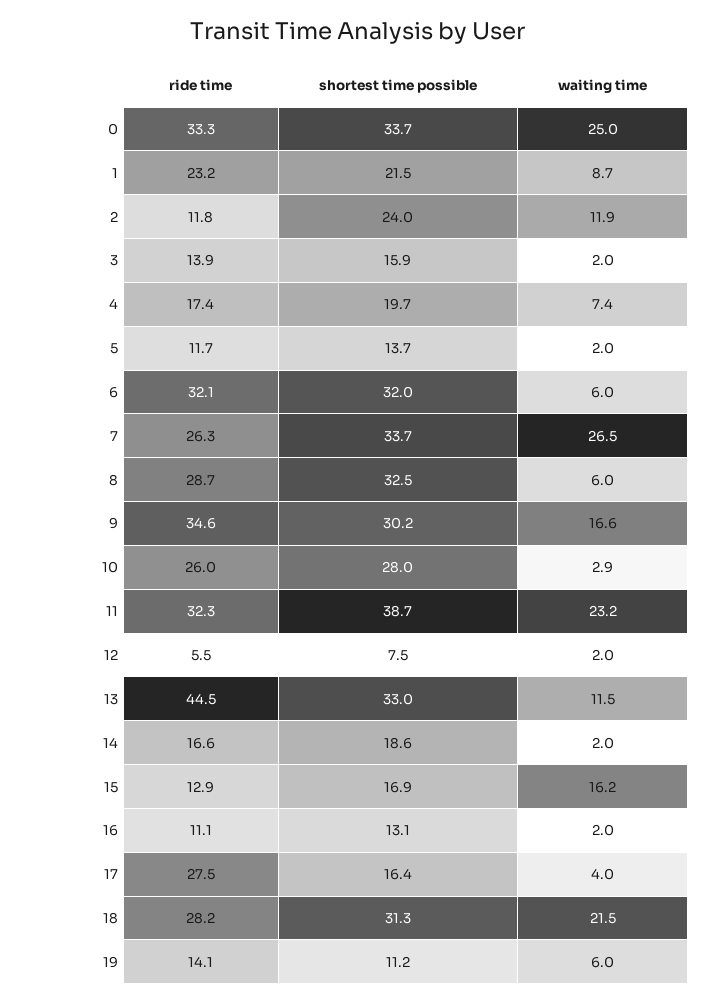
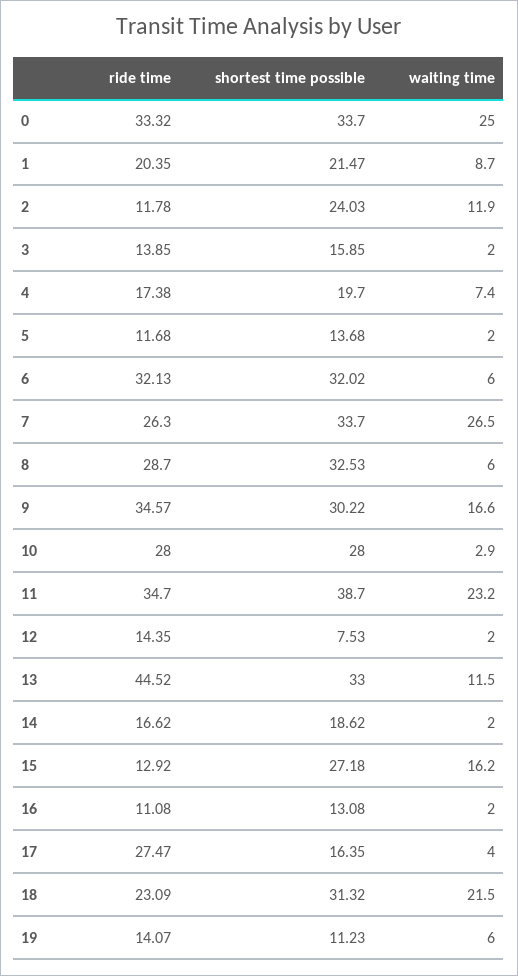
  {
    "ride time": {
      "0": 33.32,
-     "1": 23.2,
+     "1": 20.35,
      "2": 11.78,
      "3": 13.85,
      "4": 17.38,
      "5": 11.68,
      "6": 32.13,
      "7": 26.3,
      "8": 28.7,
      "9": 34.57,
-     "10": 26,
+     "10": 28,
-     "11": 32.3,
+     "11": 34.7,
-     "12": 5.5,
+     "12": 14.35,
      "13": 44.52,
      "14": 16.62,
      "15": 12.92,
      "16": 11.08,
      "17": 27.47,
-     "18": 28.2,
+     "18": 23.09,
      "19": 14.07
    },
    "shortest time possible": {
      "0": 33.7,
      "1": 21.47,
      "2": 24.03,
      "3": 15.85,
      "4": 19.7,
      "5": 13.68,
      "6": 32.02,
      "7": 33.7,
      "8": 32.53,
      "9": 30.22,
      "10": 28,
      "11": 38.7,
      "12": 7.53,
      "13": 33,
      "14": 18.62,
-     "15": 16.9,
+     "15": 27.18,
      "16": 13.08,
      "17": 16.35,
      "18": 31.32,
      "19": 11.23
    },
    "waiting time": {
      "0": 25,
      "1": 8.7,
      "2": 11.9,
      "3": 2,
      "4": 7.4,
      "5": 2,
      "6": 6,
      "7": 26.5,
      "8": 6,
      "9": 16.6,
      "10": 2.9,
      "11": 23.2,
      "12": 2,
      "13": 11.5,
      "14": 2,
      "15": 16.2,
      "16": 2,
      "17": 4,
      "18": 21.5,
      "19": 6
    }
  }

